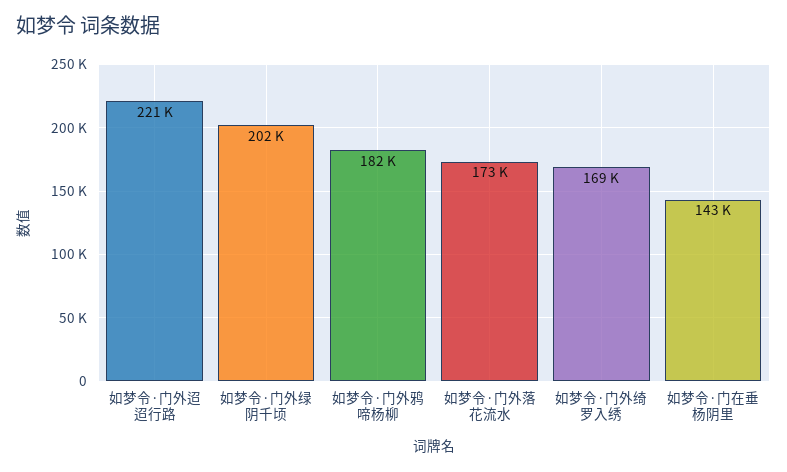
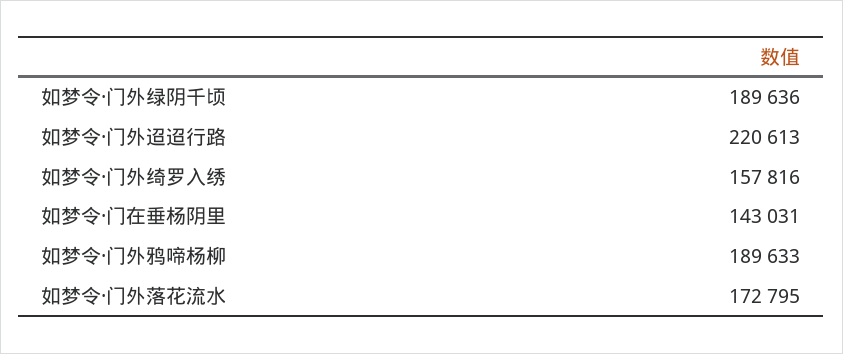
  {
    "如梦令·门外迢迢行路": 220613,
-   "如梦令·门外绿阴千顷": 202000,
+   "如梦令·门外绿阴千顷": 189636,
-   "如梦令·门外鸦啼杨柳": 182000,
+   "如梦令·门外鸦啼杨柳": 189633,
    "如梦令·门外落花流水": 172795,
-   "如梦令·门外绮罗入绣": 169000,
+   "如梦令·门外绮罗入绣": 157816,
    "如梦令·门在垂杨阴里": 143031
  }

